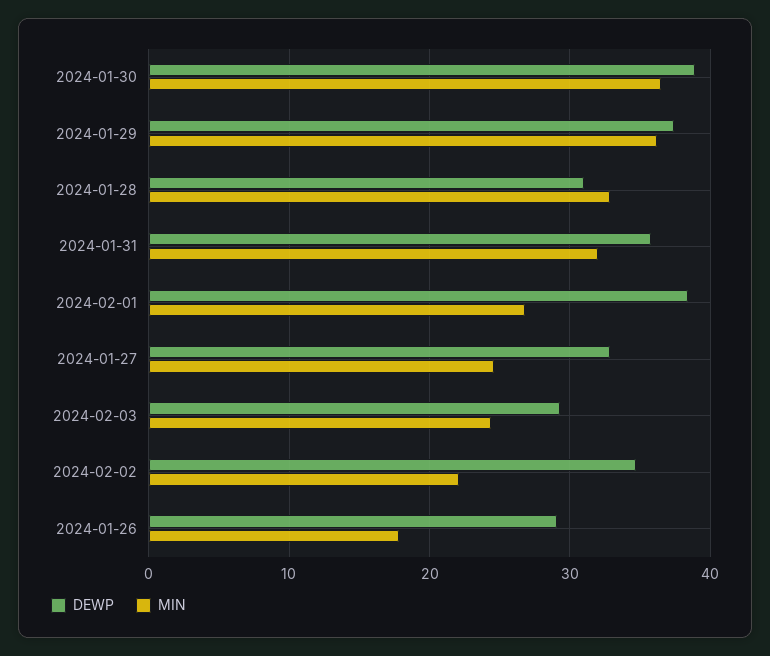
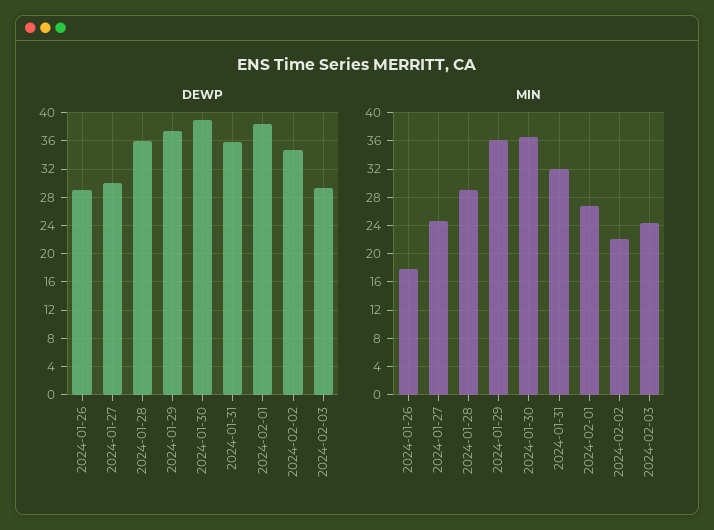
  {
    "DEWP": {
      "2024-01-30": 39,
      "2024-01-29": 37,
-     "2024-01-28": 31,
+     "2024-01-28": 36,
      "2024-01-31": 36,
      "2024-02-01": 38,
-     "2024-01-27": 33,
+     "2024-01-27": 30,
      "2024-02-03": 29,
      "2024-02-02": 35,
      "2024-01-26": 29
    },
    "MIN": {
      "2024-01-30": 37,
      "2024-01-29": 36,
-     "2024-01-28": 33,
+     "2024-01-28": 29,
      "2024-01-31": 32,
      "2024-02-01": 27,
      "2024-01-27": 25,
      "2024-02-03": 24,
      "2024-02-02": 22,
      "2024-01-26": 18
    }
  }

